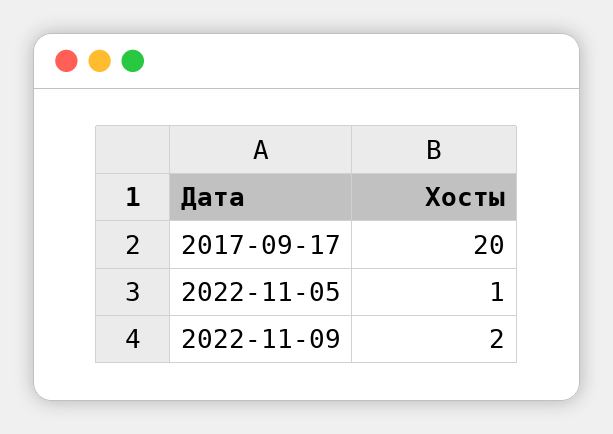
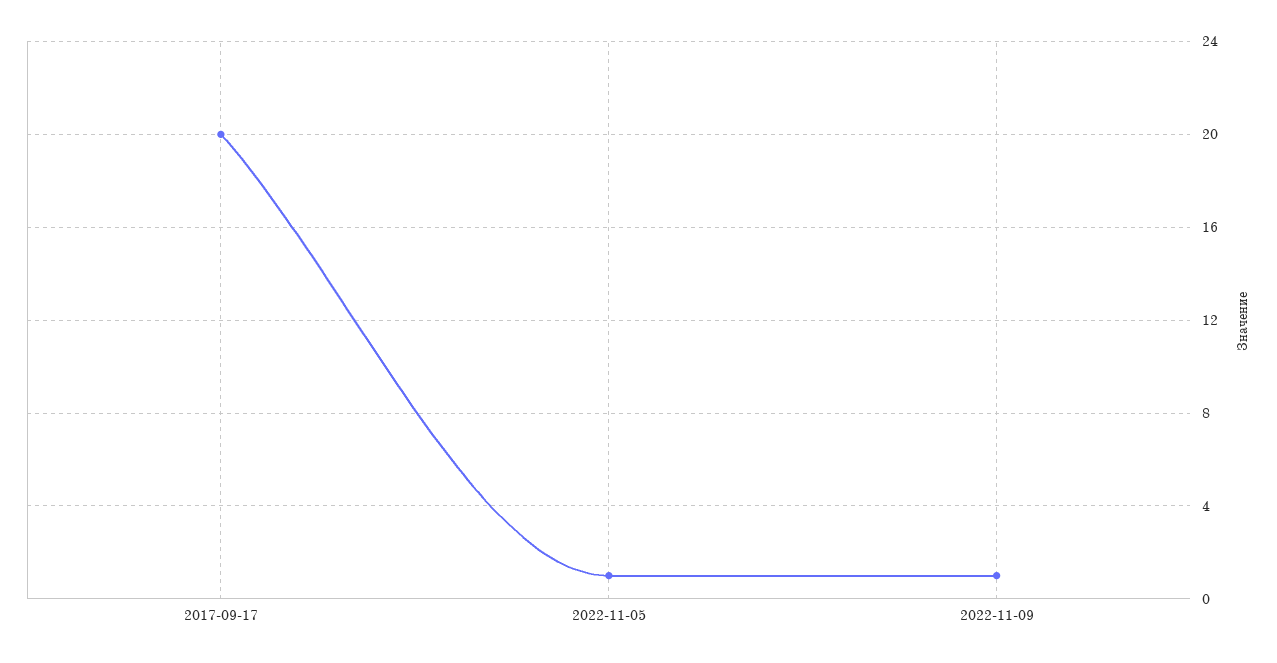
  {
    "2017-09-17": 20,
    "2022-11-05": 1,
-   "2022-11-09": 2
+   "2022-11-09": 1
  }

